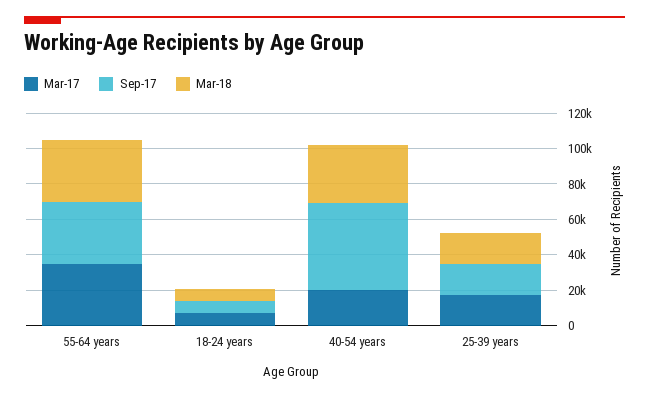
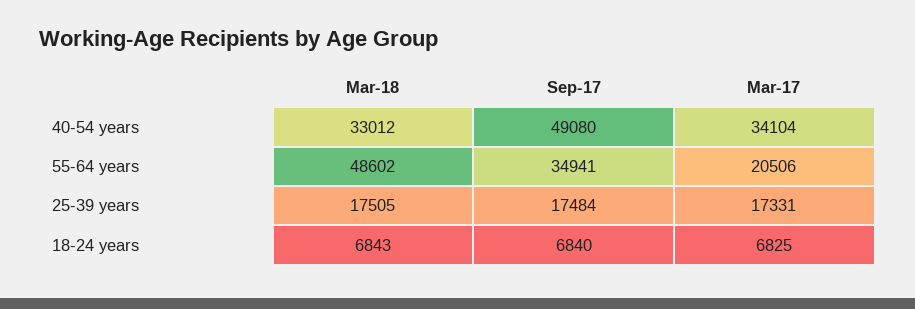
  {
    "Mar-17": {
-     "55-64 years": 35000,
+     "55-64 years": 20506,
      "18-24 years": 6825,
-     "40-54 years": 20000,
+     "40-54 years": 34104,
      "25-39 years": 17331
    },
    "Sep-17": {
      "55-64 years": 34941,
      "18-24 years": 6840,
      "40-54 years": 49080,
      "25-39 years": 17484
    },
    "Mar-18": {
-     "55-64 years": 35000,
+     "55-64 years": 48602,
      "18-24 years": 6843,
      "40-54 years": 33012,
      "25-39 years": 17505
    }
  }

